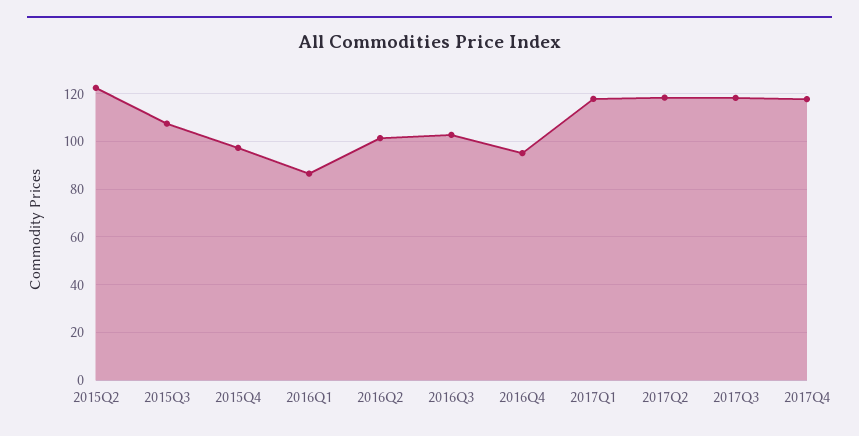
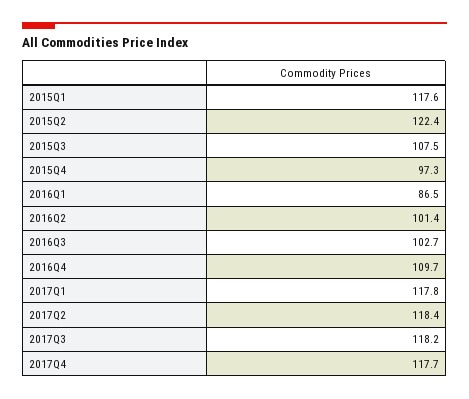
  {
    "2015Q2": 122.4,
    "2015Q3": 107.5,
    "2015Q4": 97.3,
    "2016Q1": 86.5,
    "2016Q2": 101.4,
    "2016Q3": 102.7,
-   "2016Q4": 95,
+   "2016Q4": 109.7,
    "2017Q1": 117.8,
    "2017Q2": 118.4,
    "2017Q3": 118.2,
-   "2017Q4": 117.7
+   "2017Q4": 117.7,
+   "2015Q1": 117.6
  }

